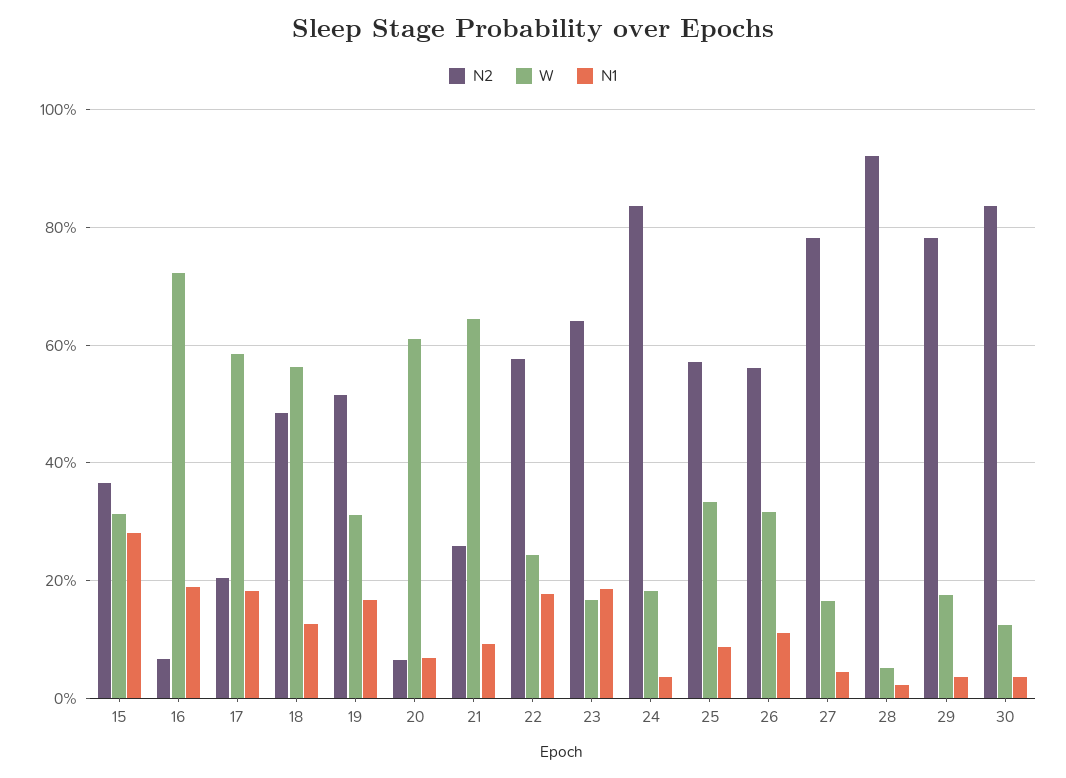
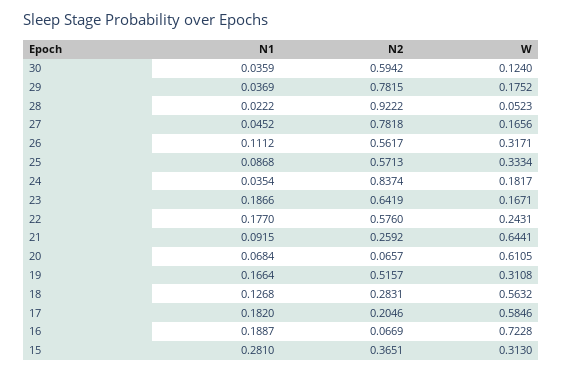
  {
    "N2": {
      "15": 0.3651,
      "16": 0.0669,
      "17": 0.2046,
-     "18": 0.48,
+     "18": 0.2831,
      "19": 0.5157,
      "20": 0.0657,
      "21": 0.2592,
      "22": 0.576,
      "23": 0.6419,
      "24": 0.8374,
      "25": 0.5713,
      "26": 0.5617,
      "27": 0.7818,
      "28": 0.9222,
      "29": 0.7815,
-     "30": 0.84
+     "30": 0.5942
    },
    "W": {
      "15": 0.313,
      "16": 0.7228,
      "17": 0.5846,
      "18": 0.5632,
      "19": 0.3108,
      "20": 0.6105,
      "21": 0.6441,
      "22": 0.2431,
      "23": 0.1671,
      "24": 0.1817,
      "25": 0.3334,
      "26": 0.3171,
      "27": 0.1656,
      "28": 0.0523,
      "29": 0.1752,
      "30": 0.124
    },
    "N1": {
      "15": 0.281,
      "16": 0.1887,
      "17": 0.182,
      "18": 0.1268,
      "19": 0.1664,
      "20": 0.0684,
      "21": 0.0915,
      "22": 0.177,
      "23": 0.1866,
      "24": 0.0354,
      "25": 0.0868,
      "26": 0.1112,
      "27": 0.0452,
      "28": 0.0222,
      "29": 0.0369,
      "30": 0.0359
    }
  }

